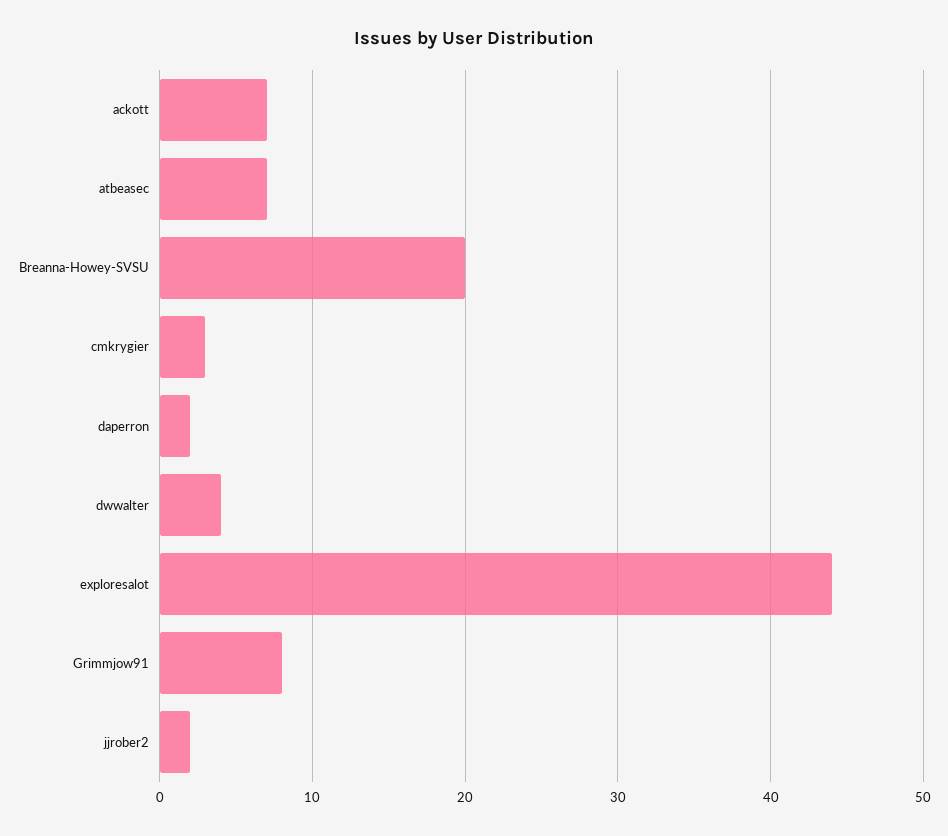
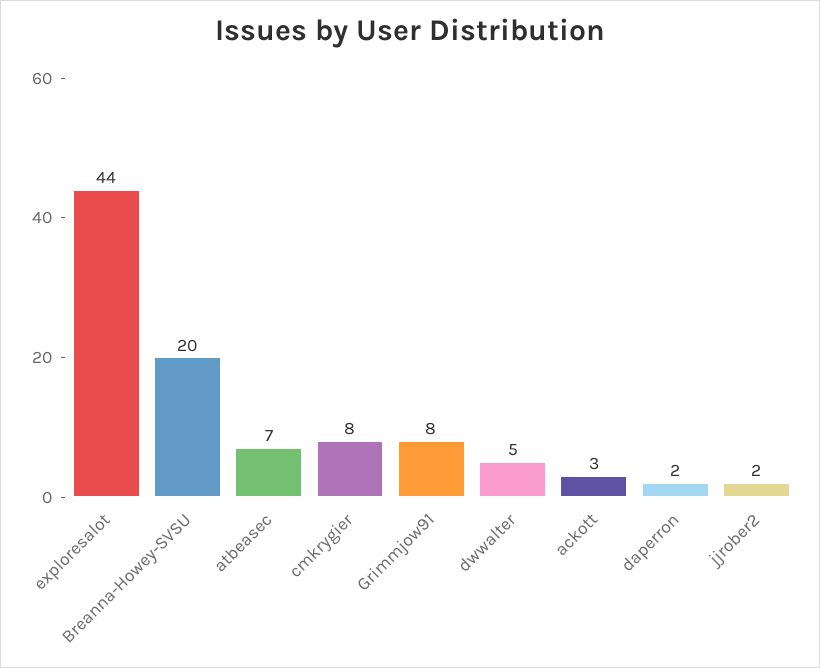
  {
-   "ackott": 7,
+   "ackott": 3,
    "atbeasec": 7,
    "Breanna-Howey-SVSU": 20,
-   "cmkrygier": 3,
+   "cmkrygier": 8,
    "daperron": 2,
-   "dwwalter": 4,
+   "dwwalter": 5,
    "exploresalot": 44,
    "Grimmjow91": 8,
    "jjrober2": 2
  }

